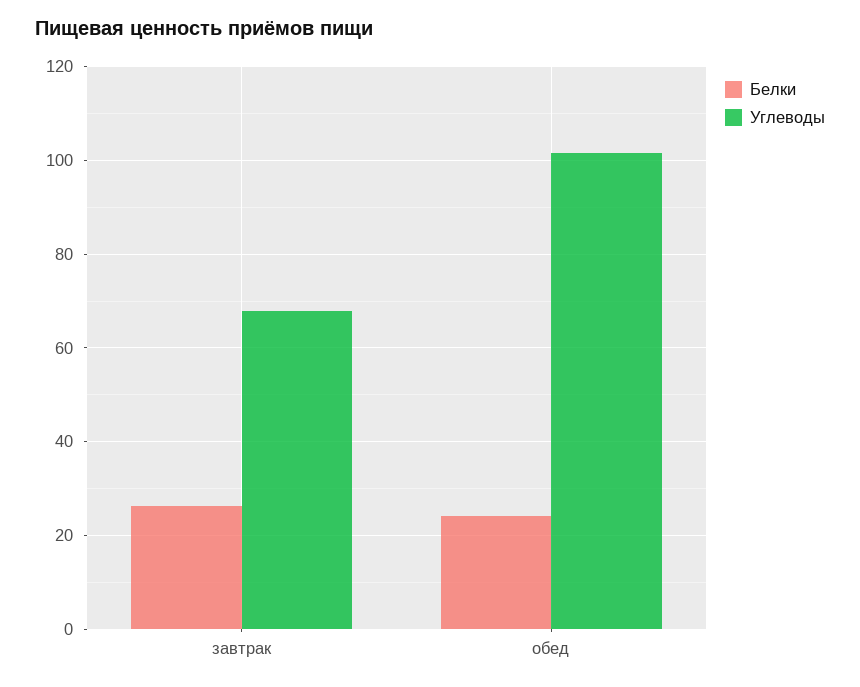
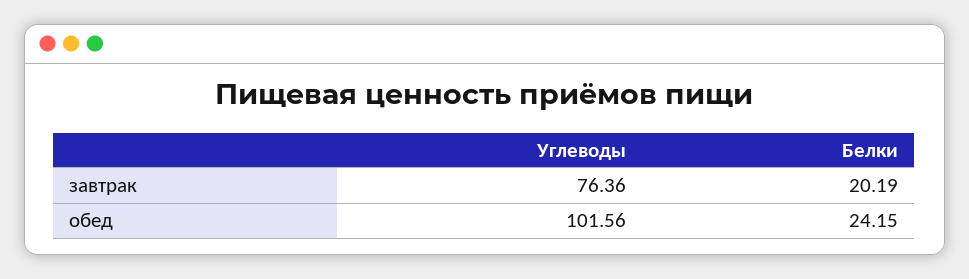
  {
    "Белки": {
-     "завтрак": 26,
+     "завтрак": 20.19,
      "обед": 24.15
    },
    "Углеводы": {
-     "завтрак": 68,
+     "завтрак": 76.36,
      "обед": 101.56
    }
  }

